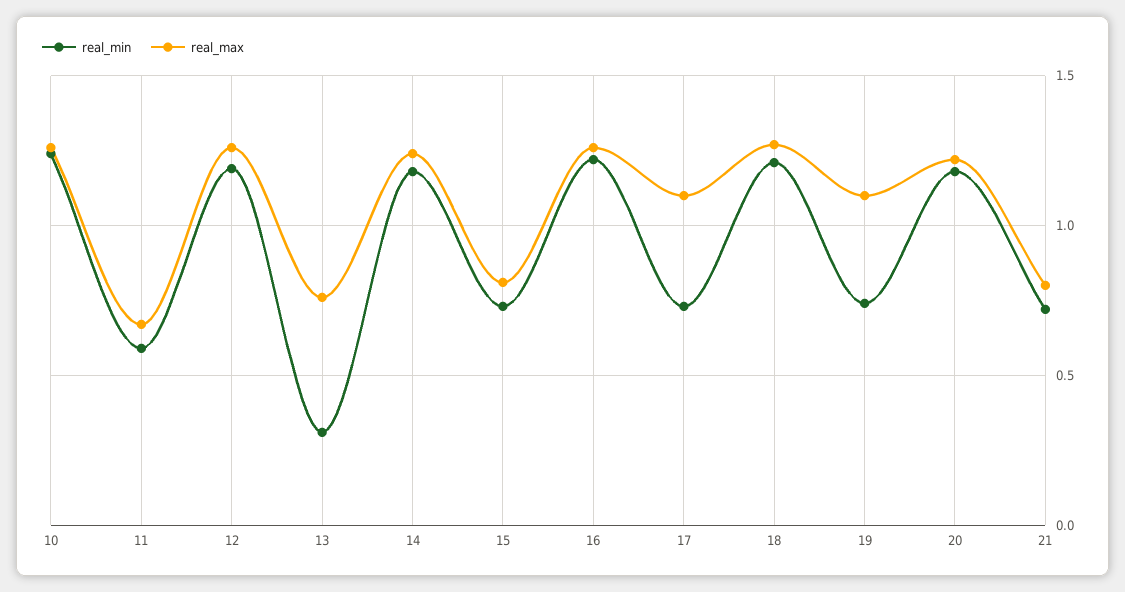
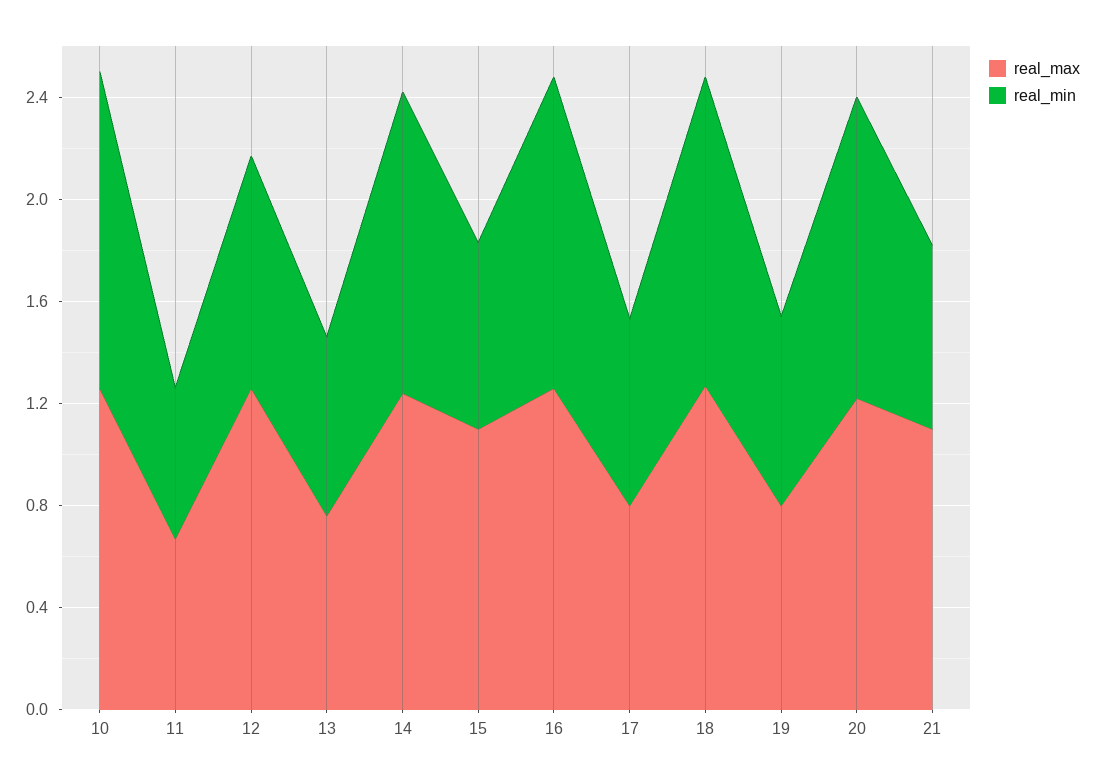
  {
    "real_min": {
      "10": 1.25,
      "11": 0.6,
-     "12": 1.2,
+     "12": 0.9,
-     "13": 0.3,
+     "13": 0.7,
      "14": 1.2,
      "15": 0.75,
      "16": 1.2,
      "17": 0.75,
      "18": 1.2,
      "19": 0.75,
      "20": 1.2,
      "21": 0.7
    },
    "real_max": {
      "10": 1.25,
      "11": 0.65,
      "12": 1.25,
      "13": 0.75,
      "14": 1.25,
-     "15": 0.8,
+     "15": 1.1,
      "16": 1.25,
-     "17": 1.1,
+     "17": 0.8,
      "18": 1.25,
-     "19": 1.1,
+     "19": 0.8,
      "20": 1.2,
-     "21": 0.8
+     "21": 1.1
    }
  }

